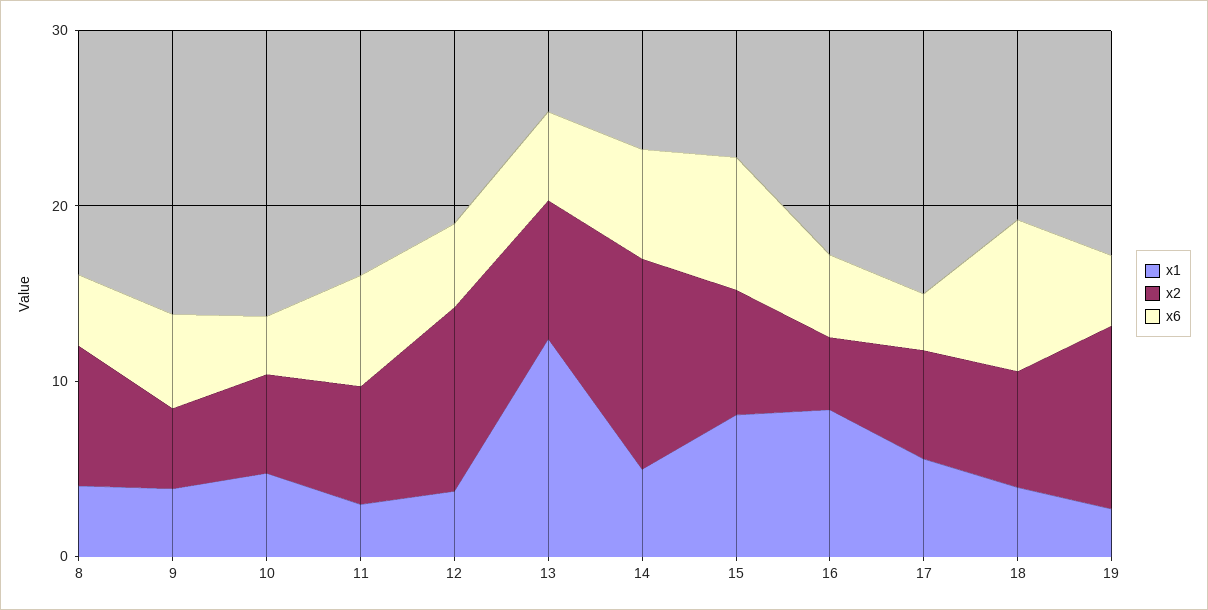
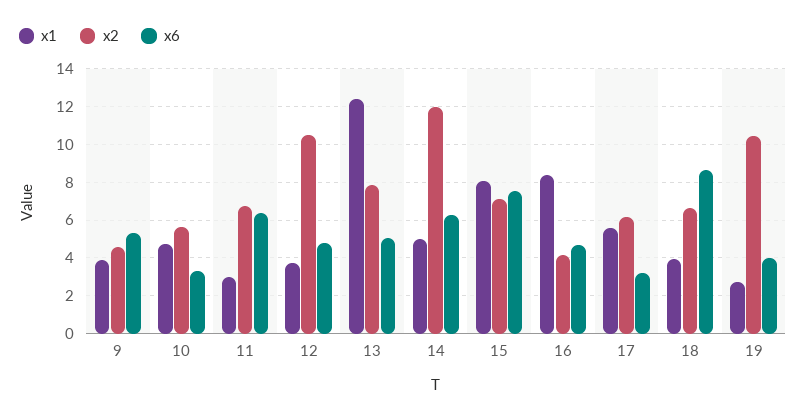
  {
    "x1": {
-     "8": 4,
      "9": 4,
      "10": 5,
      "11": 3,
      "12": 3.5,
      "13": 12.5,
      "14": 5,
      "15": 8,
      "16": 8.5,
      "17": 5.5,
      "18": 4,
      "19": 2.5
    },
    "x2": {
-     "8": 8,
      "9": 4.5,
      "10": 5.5,
      "11": 6.5,
      "12": 10.5,
      "13": 8,
      "14": 12,
      "15": 7,
      "16": 4,
      "17": 6,
      "18": 6.5,
      "19": 10.5
    },
    "x6": {
-     "8": 4,
      "9": 5.5,
      "10": 3.5,
      "11": 6.5,
      "12": 5,
      "13": 5,
      "14": 6.5,
      "15": 7.5,
      "16": 4.5,
      "17": 3,
      "18": 8.5,
      "19": 4
    }
  }

